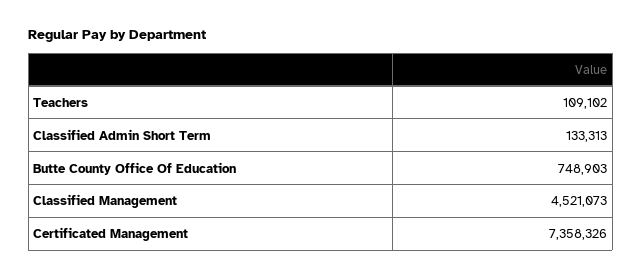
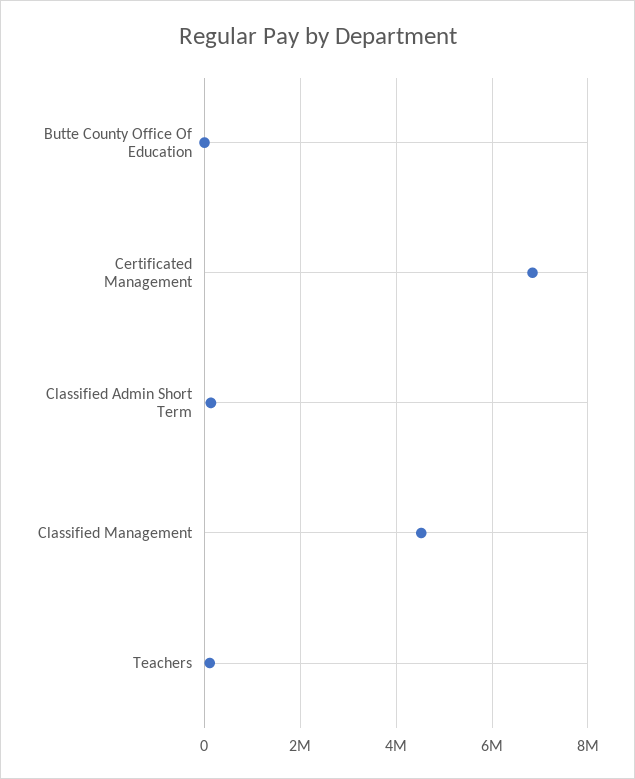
  {
    "Teachers": 109102,
    "Classified Admin Short Term": 133313,
-   "Butte County Office Of Education": 748903,
+   "Butte County Office Of Education": 0,
    "Classified Management": 4521073,
-   "Certificated Management": 7358326
+   "Certificated Management": 6800000
  }

